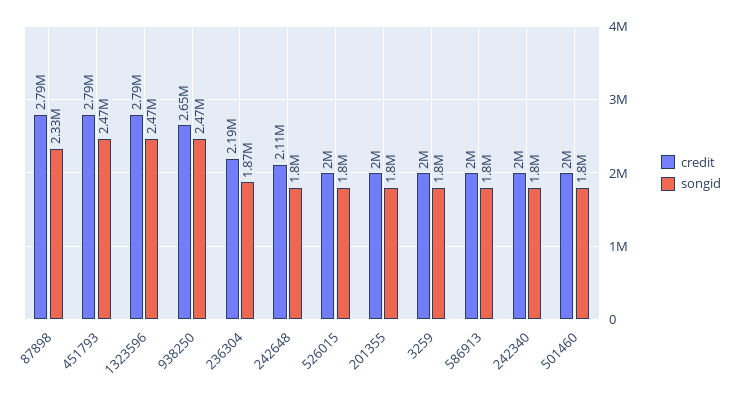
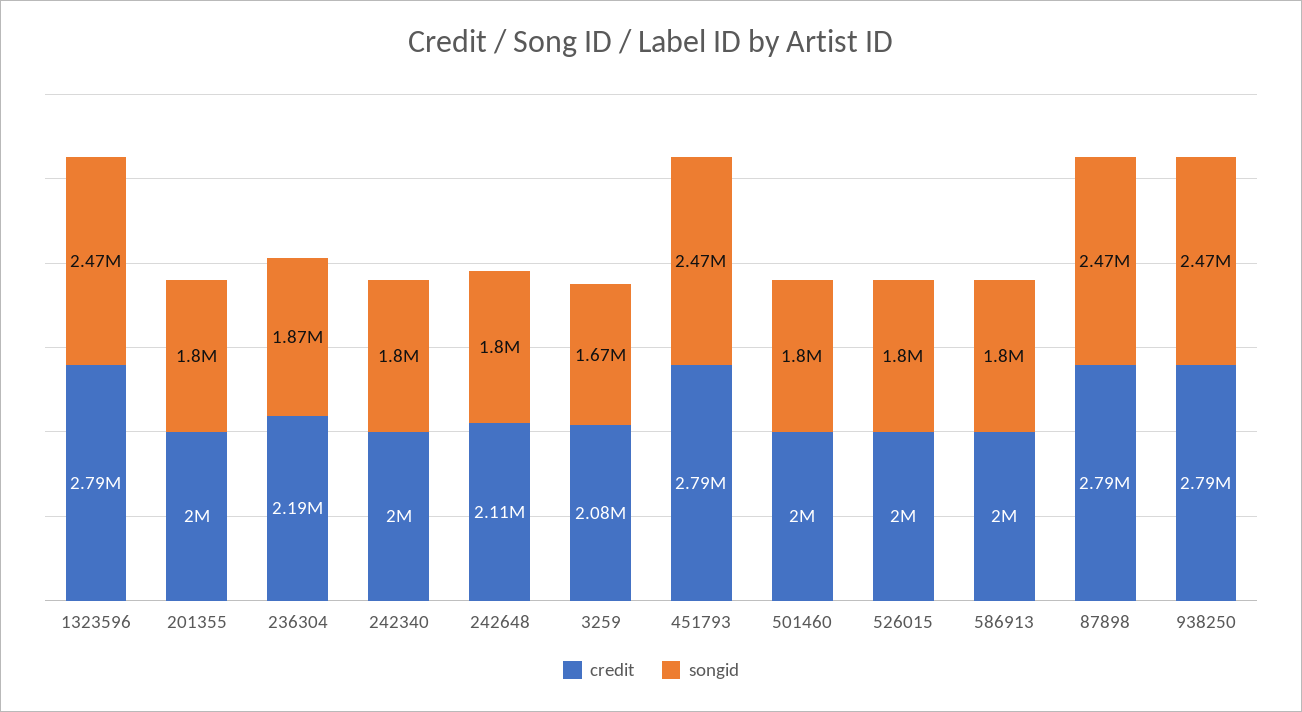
  {
    "credit": {
      "87898": 2790000,
      "451793": 2790000,
      "1323596": 2790000,
-     "938250": 2650000,
+     "938250": 2790000,
      "236304": 2190000,
      "242648": 2110000,
      "526015": 2000000,
      "201355": 2000000,
-     "3259": 2000000,
+     "3259": 2080000,
      "586913": 2000000,
      "242340": 2000000,
      "501460": 2000000
    },
    "songid": {
-     "87898": 2330000,
+     "87898": 2470000,
      "451793": 2470000,
      "1323596": 2470000,
      "938250": 2470000,
      "236304": 1870000,
      "242648": 1800000,
      "526015": 1800000,
      "201355": 1800000,
-     "3259": 1800000,
+     "3259": 1670000,
      "586913": 1800000,
      "242340": 1800000,
      "501460": 1800000
    }
  }

